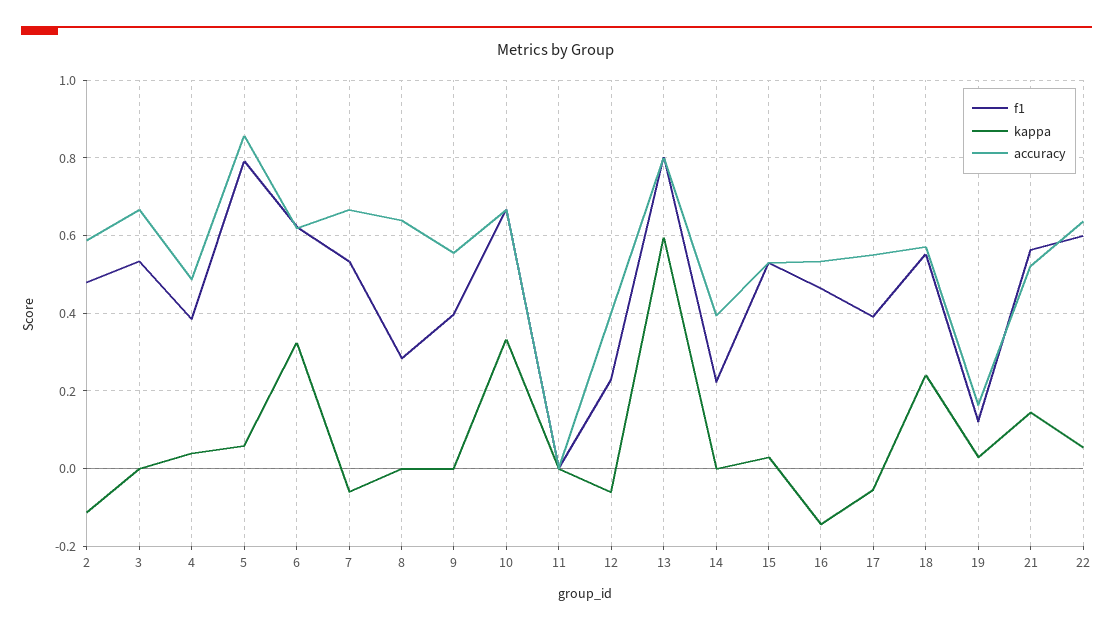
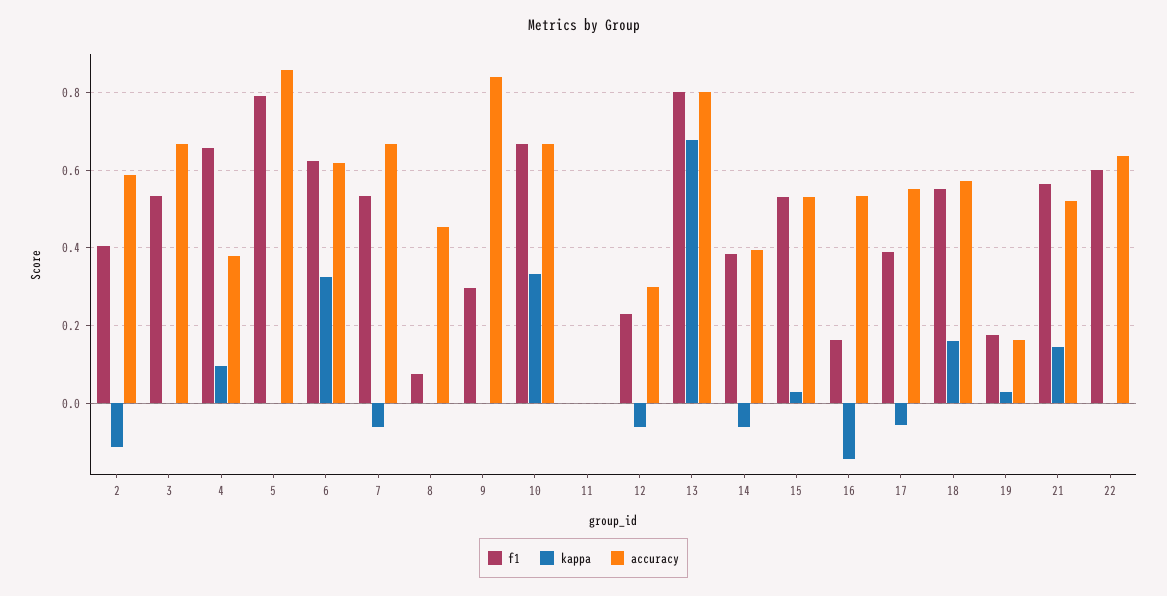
  {
    "f1": {
-     "2": 0.48,
+     "2": 0.4,
      "3": 0.54,
-     "4": 0.38,
+     "4": 0.66,
      "5": 0.8,
      "6": 0.62,
      "7": 0.54,
-     "8": 0.28,
+     "8": 0.08,
-     "9": 0.4,
+     "9": 0.3,
      "10": 0.66,
      "11": 0,
      "12": 0.22,
      "13": 0.8,
-     "14": 0.22,
+     "14": 0.38,
      "15": 0.52,
-     "16": 0.46,
+     "16": 0.16,
      "17": 0.4,
      "18": 0.56,
-     "19": 0.12,
+     "19": 0.18,
      "21": 0.56,
      "22": 0.6
    },
    "kappa": {
      "2": -0.12,
      "3": 0,
-     "4": 0.04,
+     "4": 0.1,
-     "5": 0.06,
+     "5": 0,
      "6": 0.32,
      "7": -0.06,
      "8": 0,
      "9": 0,
      "10": 0.34,
      "11": 0,
      "12": -0.06,
-     "13": 0.6,
+     "13": 0.68,
-     "14": 0,
+     "14": -0.06,
      "15": 0.02,
      "16": -0.14,
      "17": -0.06,
-     "18": 0.24,
+     "18": 0.16,
      "19": 0.02,
      "21": 0.14,
-     "22": 0.06
+     "22": 0
    },
    "accuracy": {
      "2": 0.58,
      "3": 0.66,
-     "4": 0.48,
+     "4": 0.38,
      "5": 0.86,
      "6": 0.62,
      "7": 0.66,
-     "8": 0.64,
+     "8": 0.46,
-     "9": 0.56,
+     "9": 0.84,
      "10": 0.66,
      "11": 0,
-     "12": 0.4,
+     "12": 0.3,
      "13": 0.8,
      "14": 0.4,
      "15": 0.52,
      "16": 0.54,
      "17": 0.56,
      "18": 0.58,
      "19": 0.16,
      "21": 0.52,
      "22": 0.64
    }
  }

